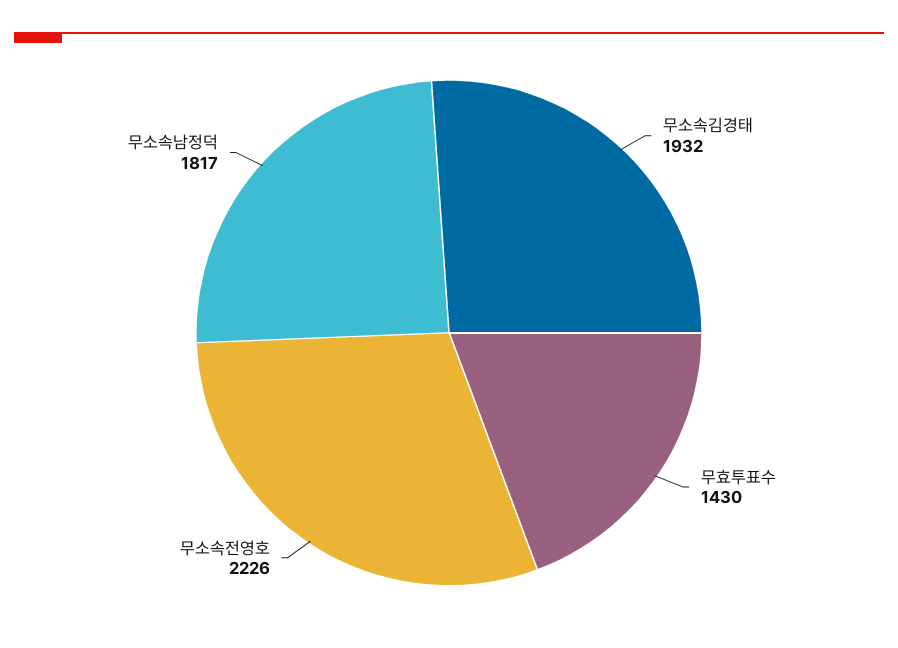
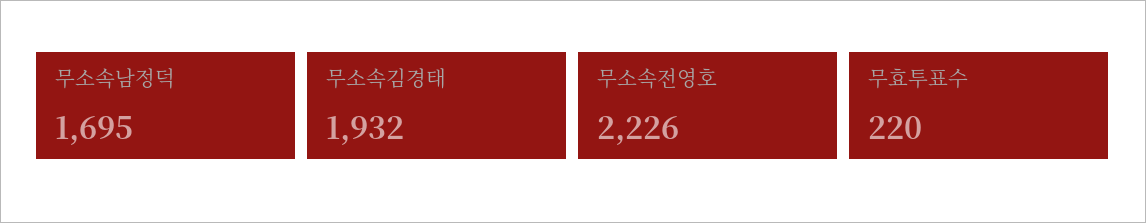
  {
    "무소속김경태": 1932,
-   "무효투표수": 1430,
+   "무효투표수": 220,
    "무소속전영호": 2226,
-   "무소속남정덕": 1817
+   "무소속남정덕": 1695
  }

